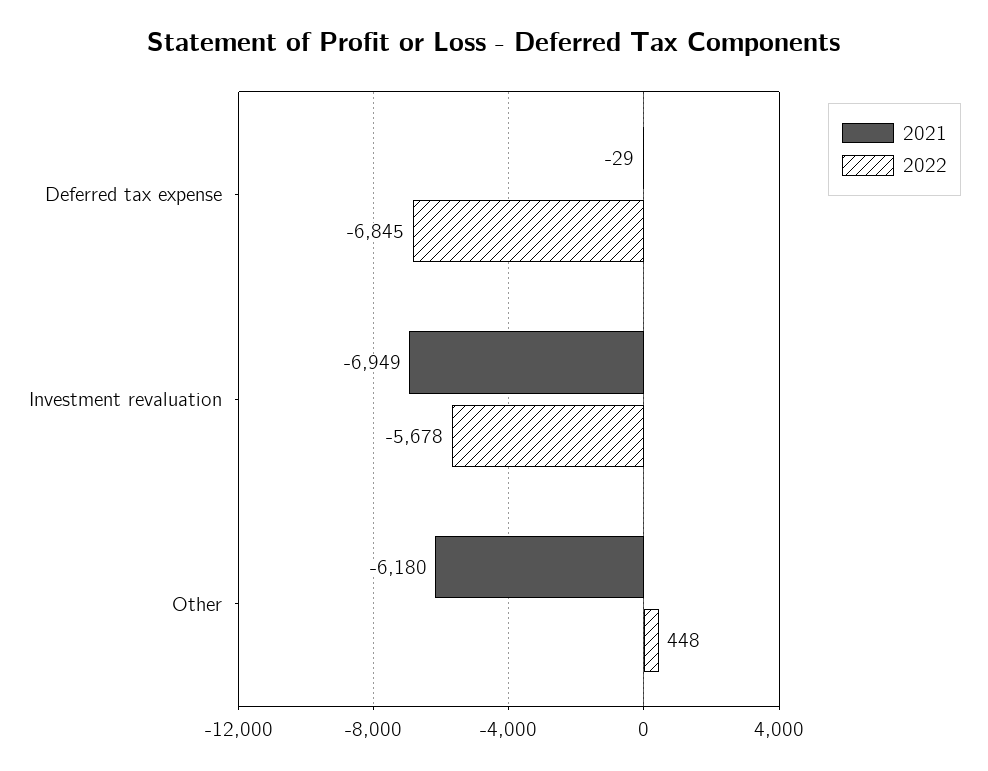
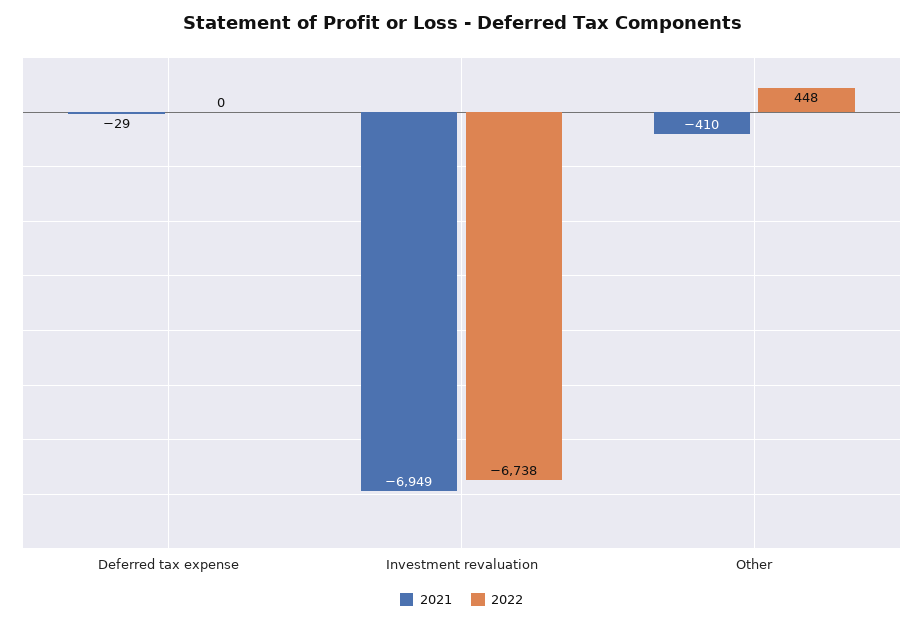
  {
    "2021": {
      "Deferred tax expense": -29,
      "Investment revaluation": -6949,
-     "Other": -6180
+     "Other": -410
    },
    "2022": {
-     "Deferred tax expense": -6845,
+     "Deferred tax expense": 0,
-     "Investment revaluation": -5678,
+     "Investment revaluation": -6738,
      "Other": 448
    }
  }

